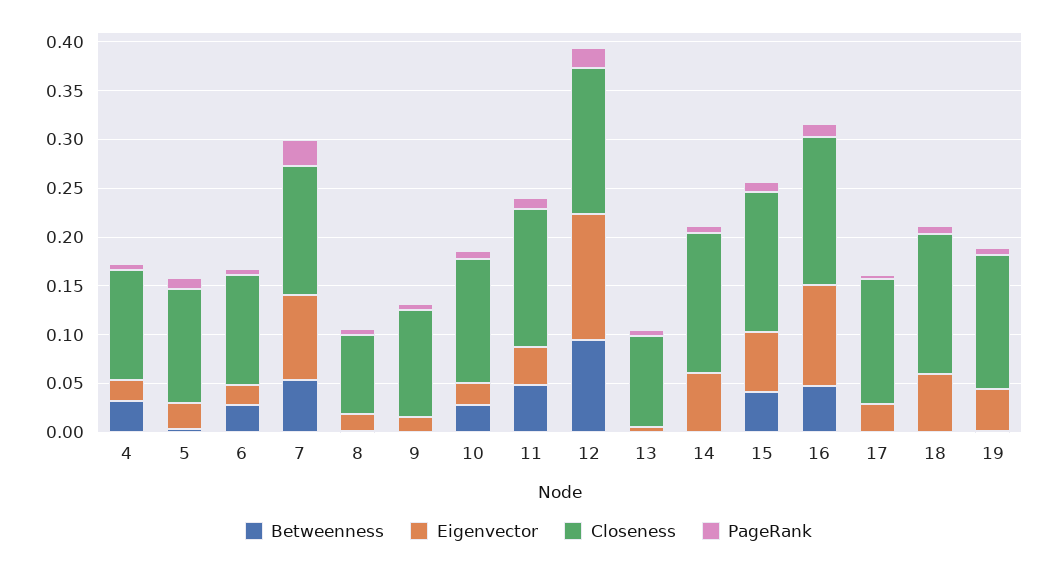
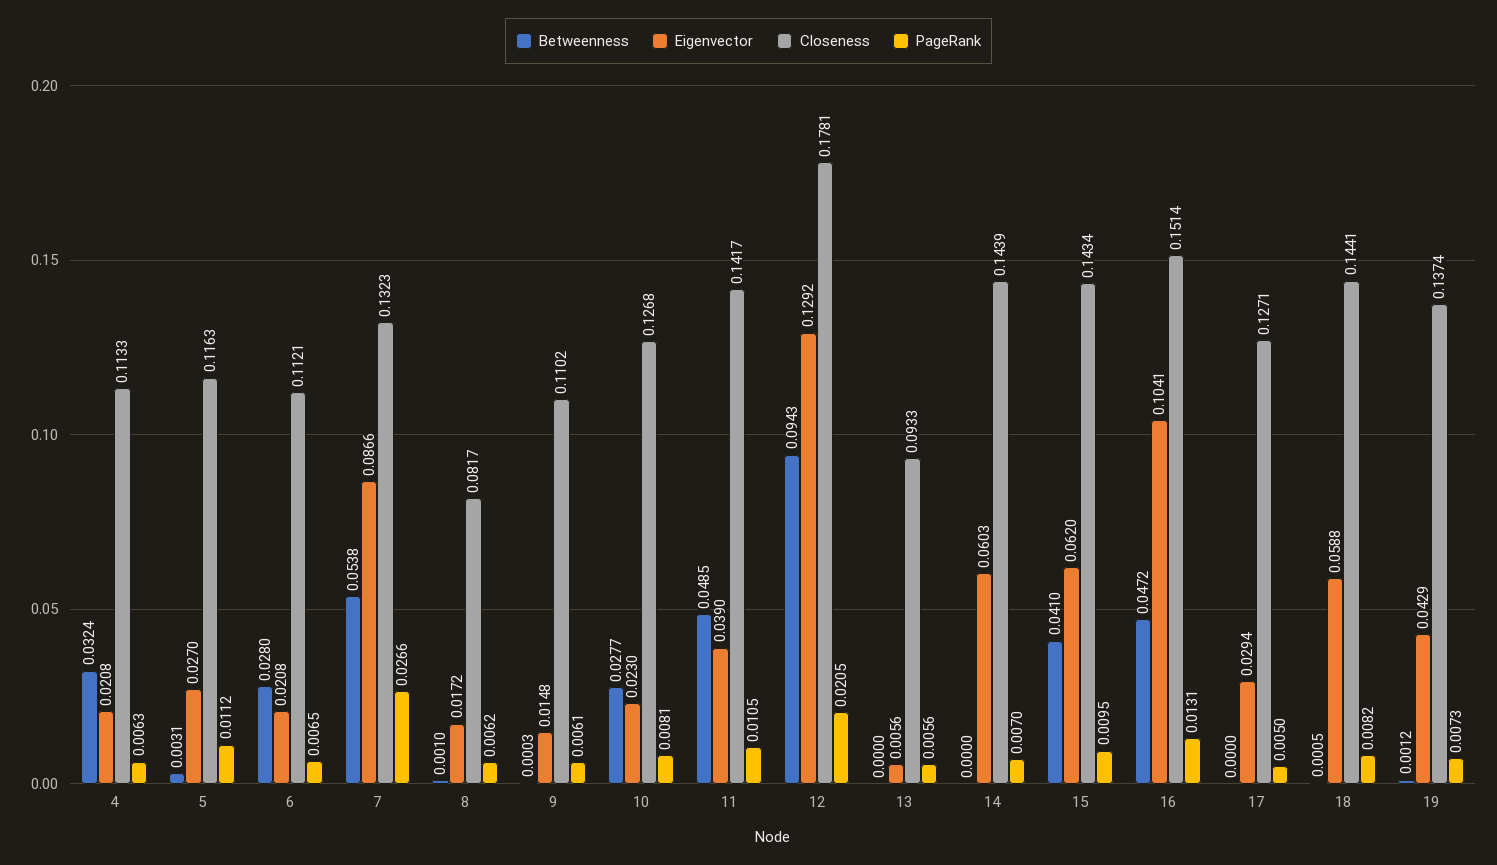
  {
    "Betweenness": {
      "4": 0.0324,
      "5": 0.0031,
      "6": 0.028,
      "7": 0.0538,
      "8": 0.001,
      "9": 0.0003,
      "10": 0.0277,
      "11": 0.0485,
      "12": 0.0943,
      "13": 0,
      "14": 0,
      "15": 0.041,
      "16": 0.0472,
      "17": 0,
      "18": 0.0005,
      "19": 0.0012
    },
    "Eigenvector": {
      "4": 0.0208,
      "5": 0.027,
      "6": 0.0208,
      "7": 0.0866,
      "8": 0.0172,
      "9": 0.0148,
      "10": 0.023,
      "11": 0.039,
      "12": 0.1292,
      "13": 0.0056,
      "14": 0.0603,
      "15": 0.062,
      "16": 0.1041,
      "17": 0.0294,
      "18": 0.0588,
      "19": 0.0429
    },
    "Closeness": {
      "4": 0.1133,
      "5": 0.1163,
      "6": 0.1121,
      "7": 0.1323,
      "8": 0.0817,
      "9": 0.1102,
      "10": 0.1268,
      "11": 0.1417,
-     "12": 0.15,
+     "12": 0.1781,
      "13": 0.0933,
      "14": 0.1439,
      "15": 0.1434,
      "16": 0.1514,
      "17": 0.1271,
      "18": 0.1441,
      "19": 0.1374
    },
    "PageRank": {
      "4": 0.0063,
      "5": 0.0112,
      "6": 0.0065,
      "7": 0.0266,
      "8": 0.0062,
      "9": 0.0061,
      "10": 0.0081,
      "11": 0.0105,
      "12": 0.0205,
      "13": 0.0056,
      "14": 0.007,
      "15": 0.0095,
      "16": 0.0131,
      "17": 0.005,
      "18": 0.0082,
      "19": 0.0073
    }
  }

